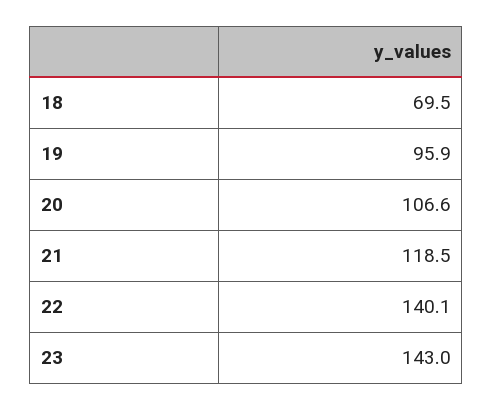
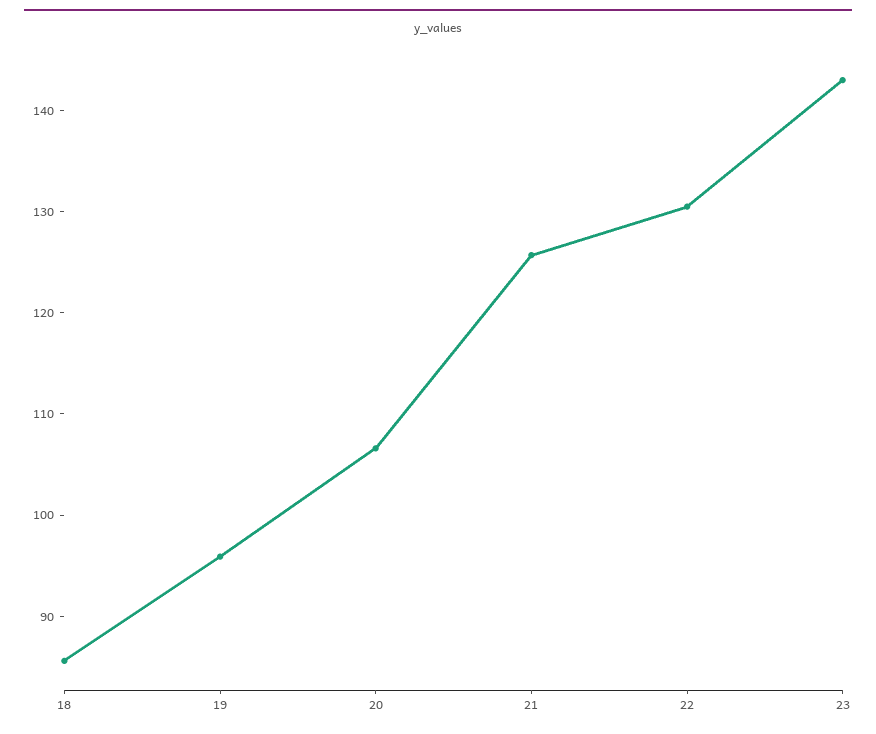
  {
-   "18": 69.5,
+   "18": 86,
    "19": 95.9,
    "20": 106.6,
-   "21": 118.5,
+   "21": 126,
-   "22": 140.1,
+   "22": 130,
    "23": 143
  }

